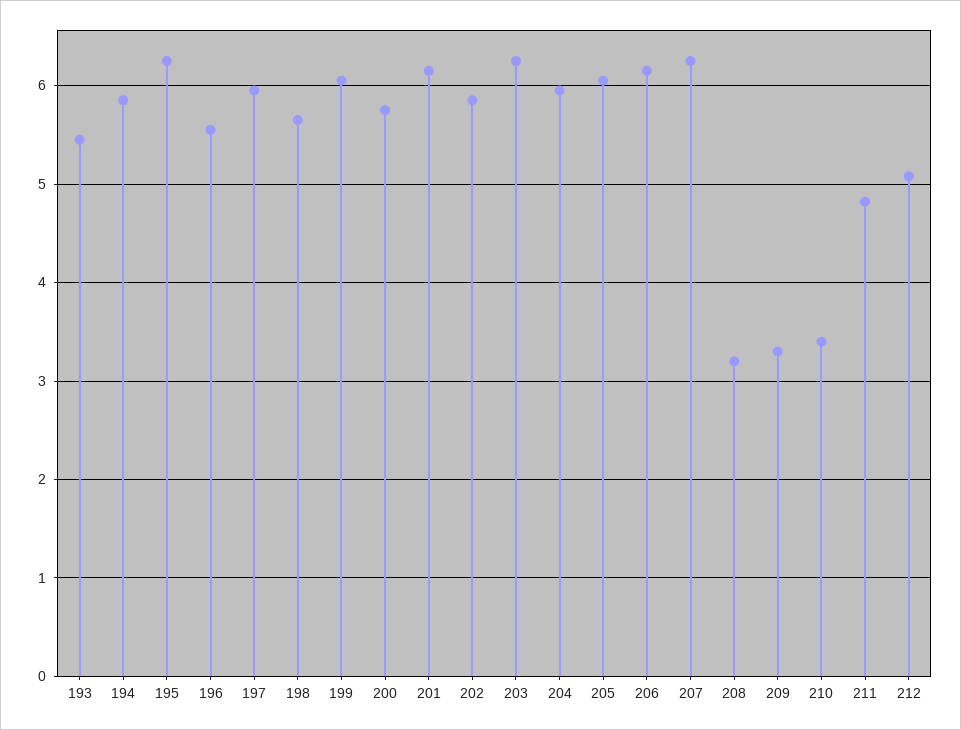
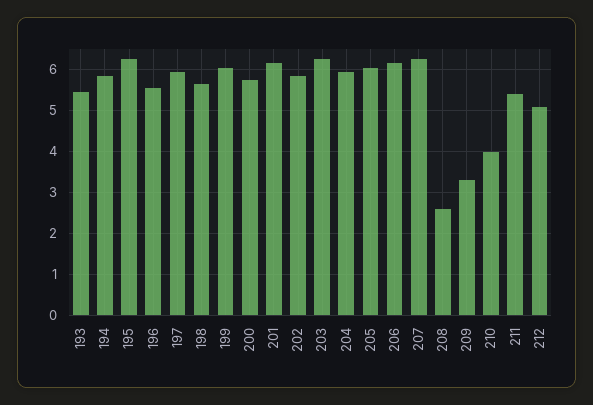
  {
    "193": 5.5,
    "194": 5.9,
    "195": 6.3,
    "196": 5.6,
    "197": 6,
    "198": 5.7,
    "199": 6.1,
    "200": 5.8,
    "201": 6.2,
    "202": 5.9,
    "203": 6.3,
    "204": 6,
    "205": 6.1,
    "206": 6.2,
    "207": 6.3,
-   "208": 3.2,
+   "208": 2.6,
    "209": 3.3,
-   "210": 3.4,
+   "210": 4,
-   "211": 4.8,
+   "211": 5.4,
    "212": 5.1
  }

